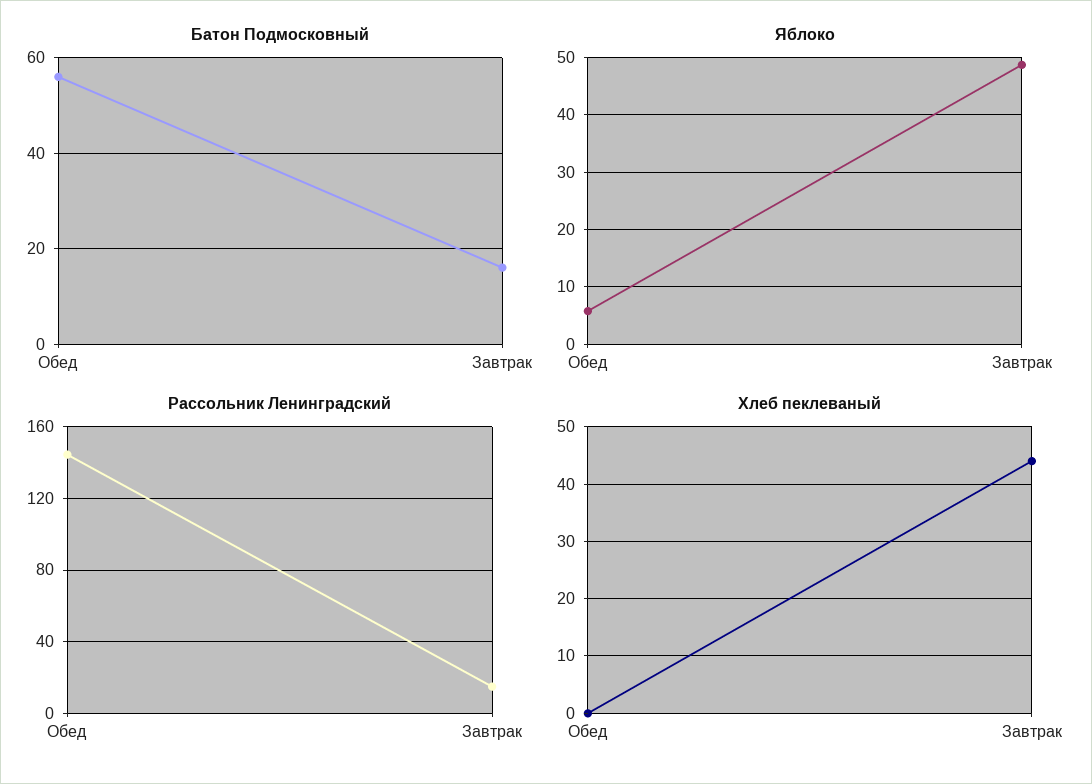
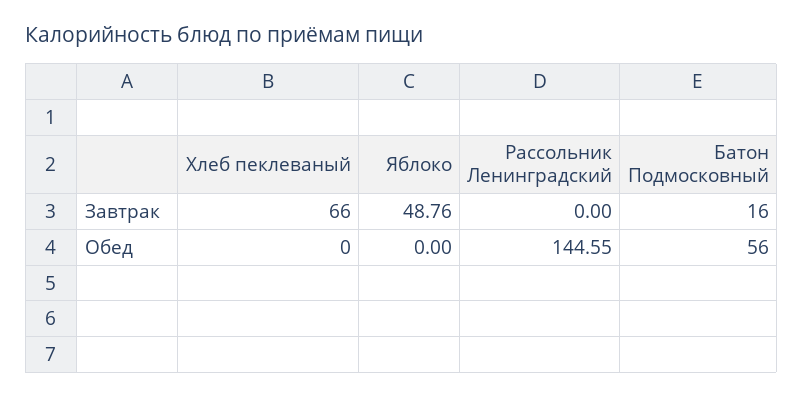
  {
    "Батон Подмосковный": {
      "Обед": 56,
      "Завтрак": 16
    },
    "Яблоко": {
-     "Обед": 6,
+     "Обед": 0,
      "Завтрак": 48.76
    },
    "Рассольник Ленинградский": {
      "Обед": 144.55,
-     "Завтрак": 15
+     "Завтрак": 0
    },
    "Хлеб пеклеваный": {
      "Обед": 0,
-     "Завтрак": 45
+     "Завтрак": 66
    }
  }

